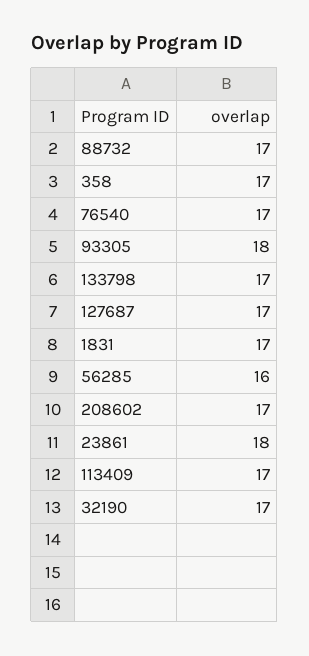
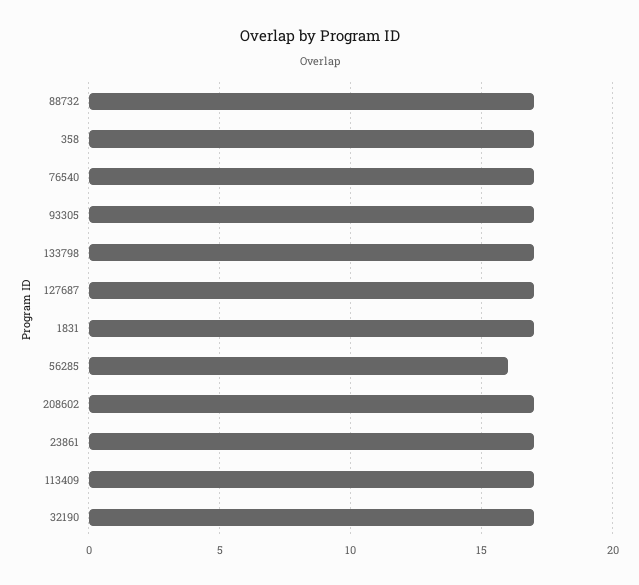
  {
    "88732": 17,
    "358": 17,
    "76540": 17,
-   "93305": 18,
+   "93305": 17,
    "133798": 17,
    "127687": 17,
    "1831": 17,
    "56285": 16,
    "208602": 17,
-   "23861": 18,
+   "23861": 17,
    "113409": 17,
    "32190": 17
  }

